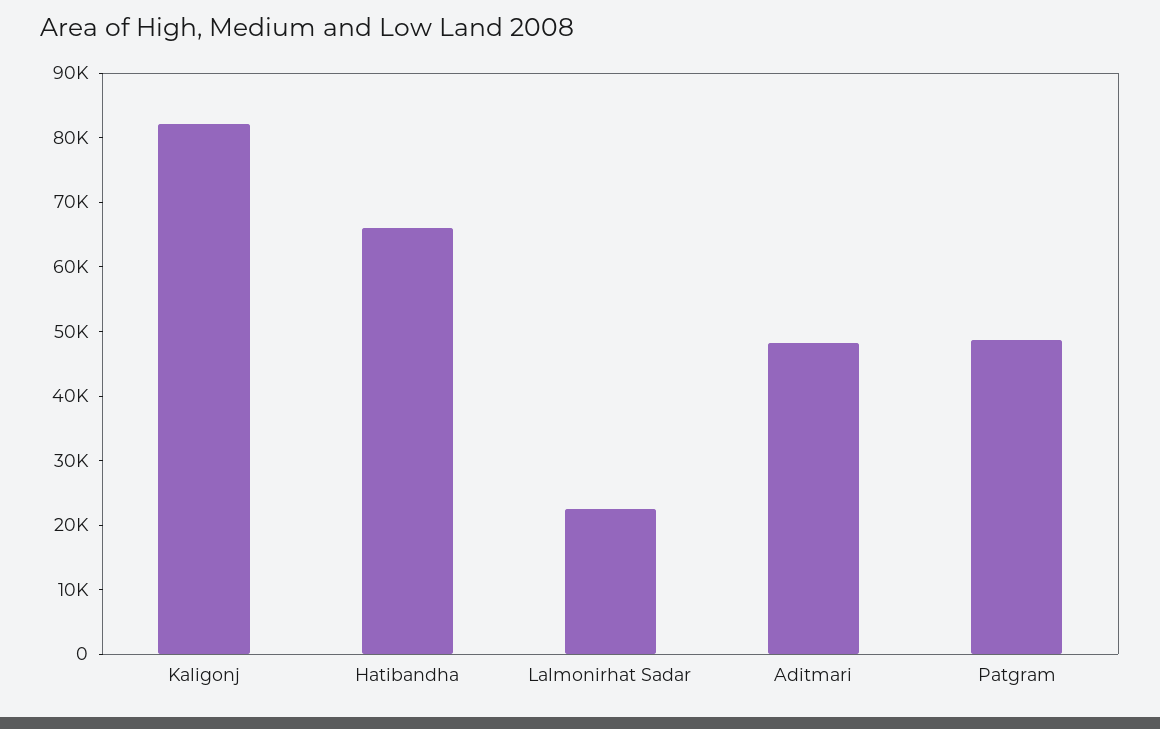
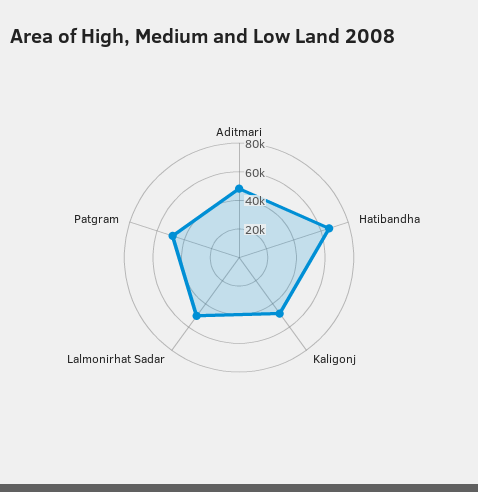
  {
-   "Kaligonj": 82000,
+   "Kaligonj": 50000,
    "Hatibandha": 66000,
-   "Lalmonirhat Sadar": 22000,
+   "Lalmonirhat Sadar": 50000,
    "Aditmari": 48000,
    "Patgram": 48000
  }

